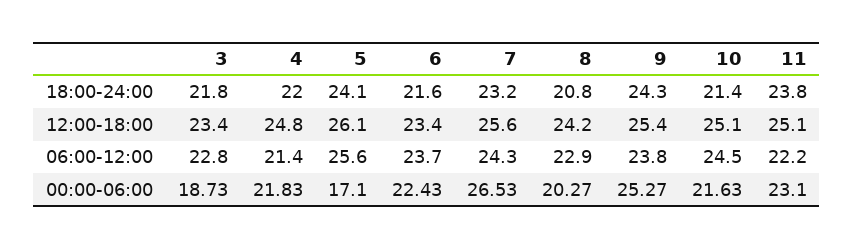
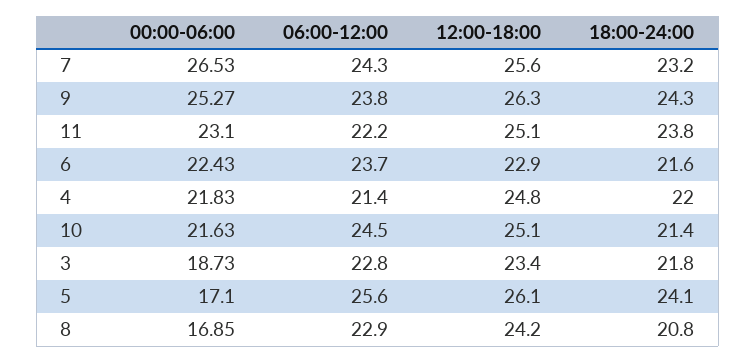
  {
    "3": {
      "18:00-24:00": 21.8,
      "12:00-18:00": 23.4,
      "06:00-12:00": 22.8,
      "00:00-06:00": 18.73
    },
    "4": {
      "18:00-24:00": 22,
      "12:00-18:00": 24.8,
      "06:00-12:00": 21.4,
      "00:00-06:00": 21.83
    },
    "5": {
      "18:00-24:00": 24.1,
      "12:00-18:00": 26.1,
      "06:00-12:00": 25.6,
      "00:00-06:00": 17.1
    },
    "6": {
      "18:00-24:00": 21.6,
-     "12:00-18:00": 23.4,
+     "12:00-18:00": 22.9,
      "06:00-12:00": 23.7,
      "00:00-06:00": 22.43
    },
    "7": {
      "18:00-24:00": 23.2,
      "12:00-18:00": 25.6,
      "06:00-12:00": 24.3,
      "00:00-06:00": 26.53
    },
    "8": {
      "18:00-24:00": 20.8,
      "12:00-18:00": 24.2,
      "06:00-12:00": 22.9,
-     "00:00-06:00": 20.27
+     "00:00-06:00": 16.85
    },
    "9": {
      "18:00-24:00": 24.3,
-     "12:00-18:00": 25.4,
+     "12:00-18:00": 26.3,
      "06:00-12:00": 23.8,
      "00:00-06:00": 25.27
    },
    "10": {
      "18:00-24:00": 21.4,
      "12:00-18:00": 25.1,
      "06:00-12:00": 24.5,
      "00:00-06:00": 21.63
    },
    "11": {
      "18:00-24:00": 23.8,
      "12:00-18:00": 25.1,
      "06:00-12:00": 22.2,
      "00:00-06:00": 23.1
    }
  }

